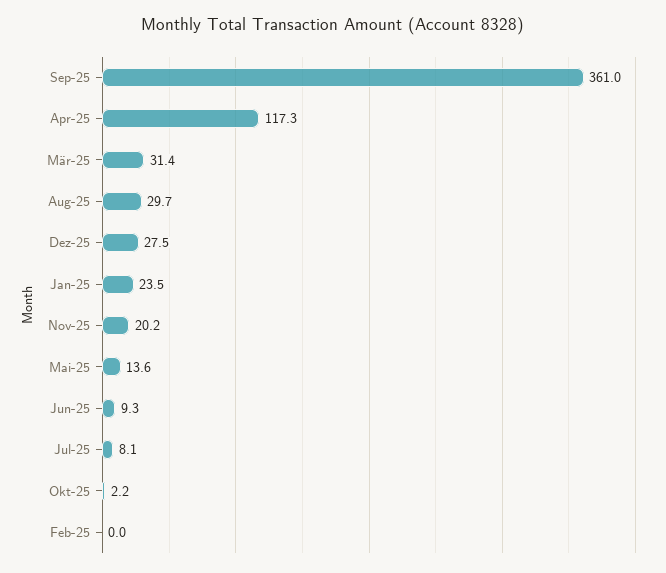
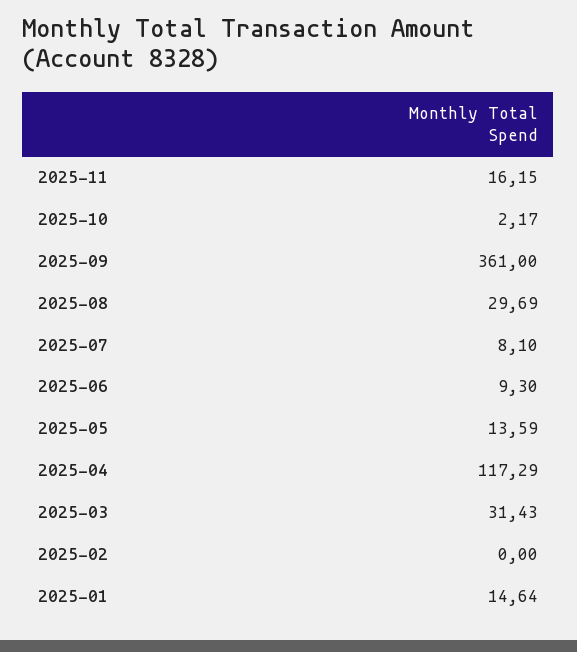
  {
    "Sep-25": 361,
    "Apr-25": 117.29,
    "Mär-25": 31.43,
    "Aug-25": 29.69,
-   "Dez-25": 27.5,
-   "Jan-25": 23.5,
+   "Jan-25": 14.64,
-   "Nov-25": 20.2,
+   "Nov-25": 16.15,
    "Mai-25": 13.59,
    "Jun-25": 9.3,
    "Jul-25": 8.1,
    "Okt-25": 2.17,
    "Feb-25": 0
  }

